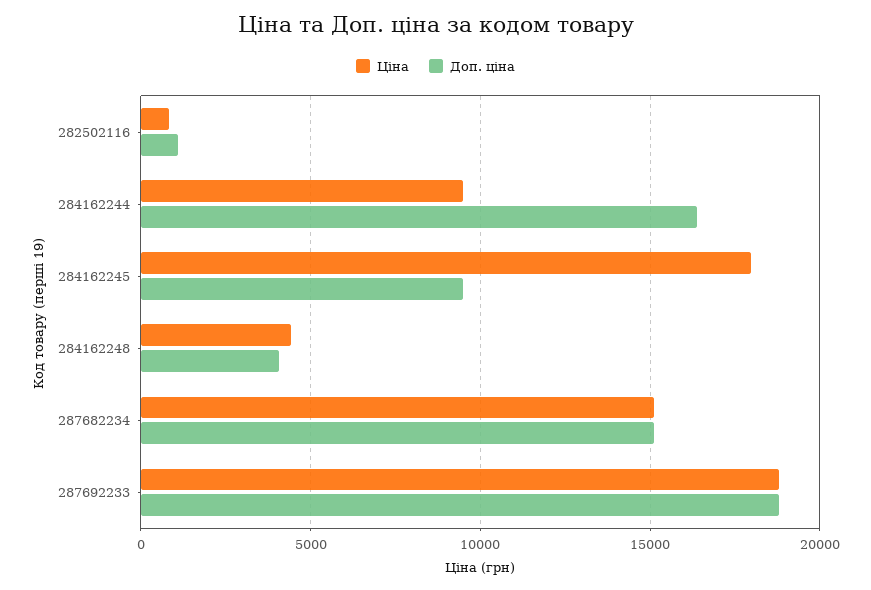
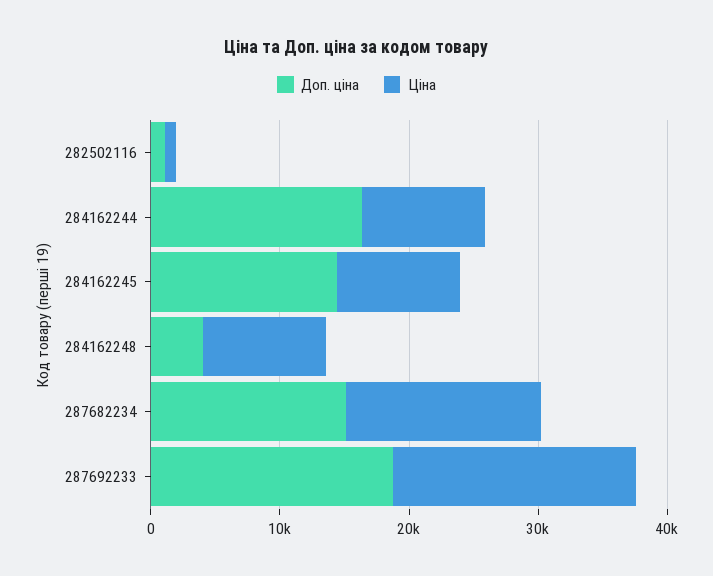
  {
    "Ціна": {
      "282502116": 1000,
      "284162244": 9500,
-     "284162245": 18000,
+     "284162245": 10000,
-     "284162248": 4500,
+     "284162248": 10000,
      "287682234": 15000,
      "287692233": 19000
    },
    "Доп. ціна": {
      "282502116": 1000,
      "284162244": 16500,
-     "284162245": 9500,
+     "284162245": 14000,
      "284162248": 4000,
      "287682234": 15000,
      "287692233": 19000
    }
  }

